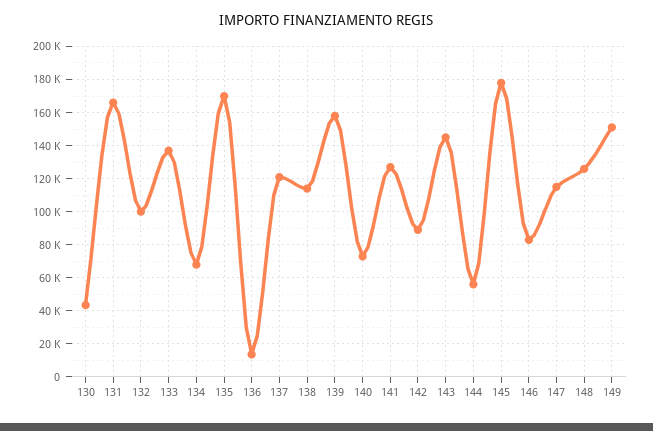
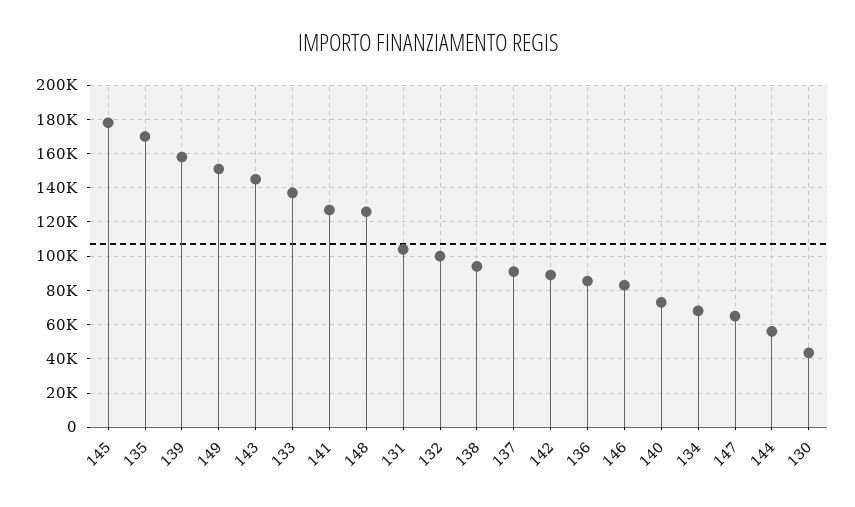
  {
    "130": 45000,
-   "131": 165000,
+   "131": 105000,
    "132": 100000,
    "133": 135000,
    "134": 70000,
    "135": 170000,
-   "136": 15000,
+   "136": 85000,
-   "137": 120000,
+   "137": 90000,
-   "138": 115000,
+   "138": 95000,
    "139": 160000,
    "140": 75000,
    "141": 125000,
    "142": 90000,
    "143": 145000,
    "144": 55000,
    "145": 180000,
    "146": 85000,
-   "147": 115000,
+   "147": 65000,
    "148": 125000,
    "149": 150000
  }

